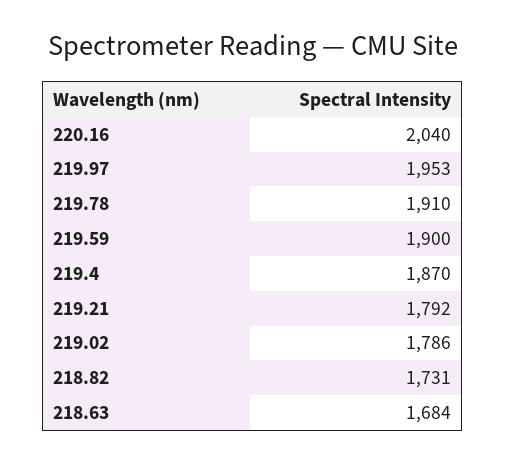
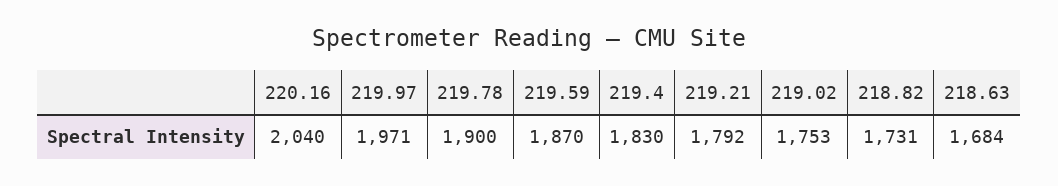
  {
    "220.16": 2040,
-   "219.97": 1953,
+   "219.97": 1971,
-   "219.78": 1910,
+   "219.78": 1900,
-   "219.59": 1900,
+   "219.59": 1870,
-   "219.4": 1870,
+   "219.4": 1830,
    "219.21": 1792,
-   "219.02": 1786,
+   "219.02": 1753,
    "218.82": 1731,
    "218.63": 1684
  }

